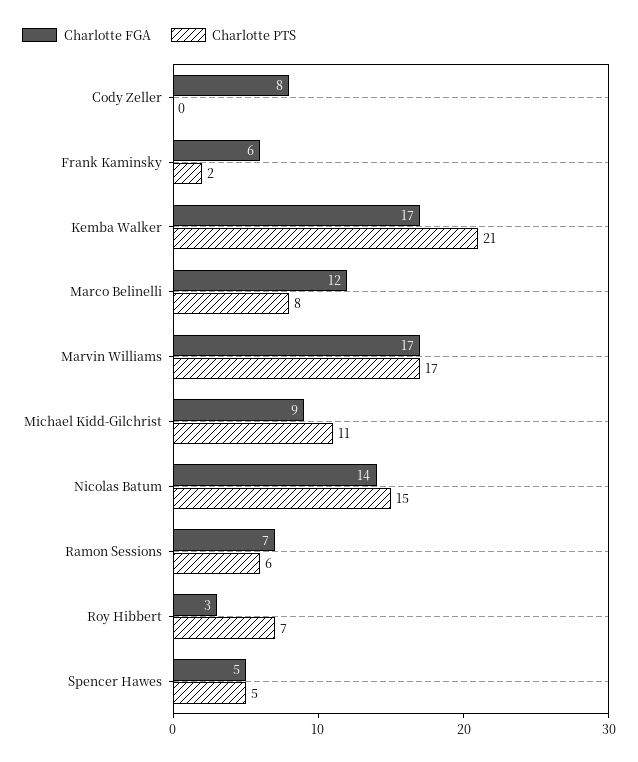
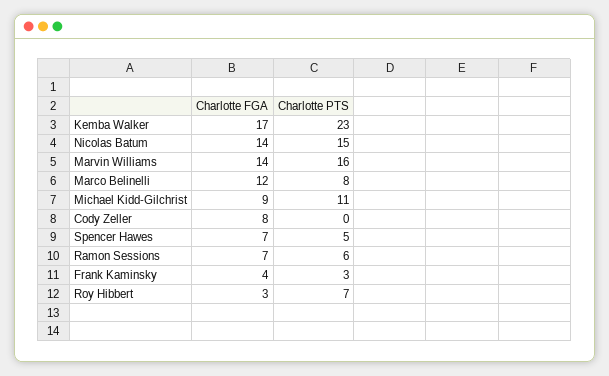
  {
    "Charlotte FGA": {
      "Cody Zeller": 8,
-     "Frank Kaminsky": 6,
+     "Frank Kaminsky": 4,
      "Kemba Walker": 17,
      "Marco Belinelli": 12,
-     "Marvin Williams": 17,
+     "Marvin Williams": 14,
      "Michael Kidd-Gilchrist": 9,
      "Nicolas Batum": 14,
      "Ramon Sessions": 7,
      "Roy Hibbert": 3,
-     "Spencer Hawes": 5
+     "Spencer Hawes": 7
    },
    "Charlotte PTS": {
      "Cody Zeller": 0,
-     "Frank Kaminsky": 2,
+     "Frank Kaminsky": 3,
-     "Kemba Walker": 21,
+     "Kemba Walker": 23,
      "Marco Belinelli": 8,
-     "Marvin Williams": 17,
+     "Marvin Williams": 16,
      "Michael Kidd-Gilchrist": 11,
      "Nicolas Batum": 15,
      "Ramon Sessions": 6,
      "Roy Hibbert": 7,
      "Spencer Hawes": 5
    }
  }

